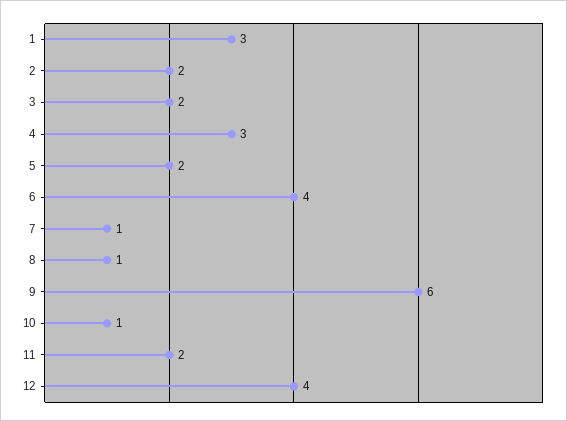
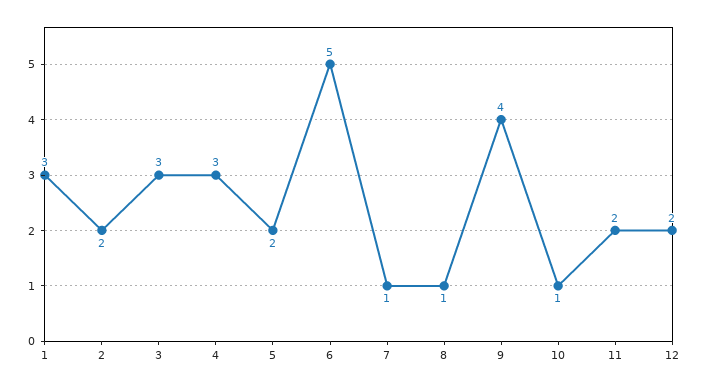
  {
    "1": 3,
    "2": 2,
-   "3": 2,
+   "3": 3,
    "4": 3,
    "5": 2,
-   "6": 4,
+   "6": 5,
    "7": 1,
    "8": 1,
-   "9": 6,
+   "9": 4,
    "10": 1,
    "11": 2,
-   "12": 4
+   "12": 2
  }

